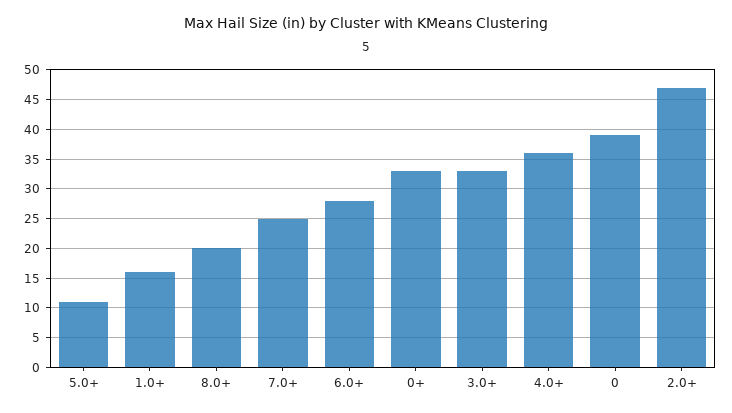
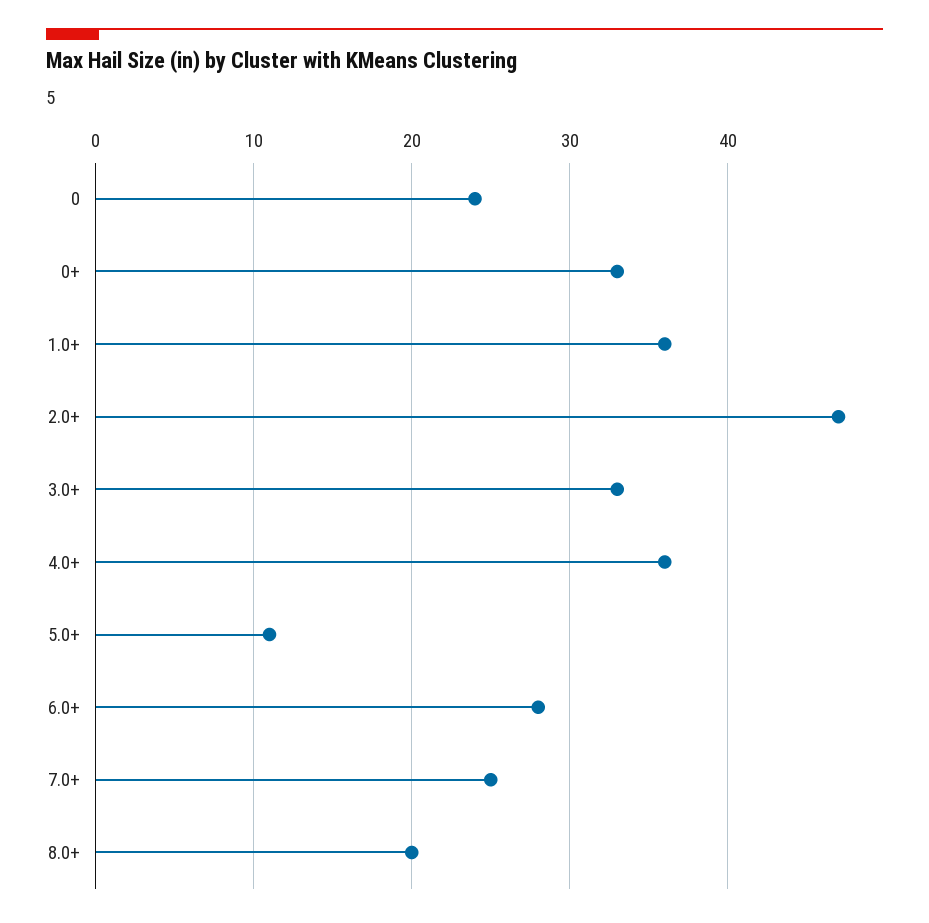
  {
    "5.0+": 11,
-   "1.0+": 15,
+   "1.0+": 36,
    "8.0+": 20,
    "7.0+": 25,
    "6.0+": 28,
    "0+": 33,
    "3.0+": 33,
    "4.0+": 36,
-   "0": 40,
+   "0": 24,
    "2.0+": 47
  }

